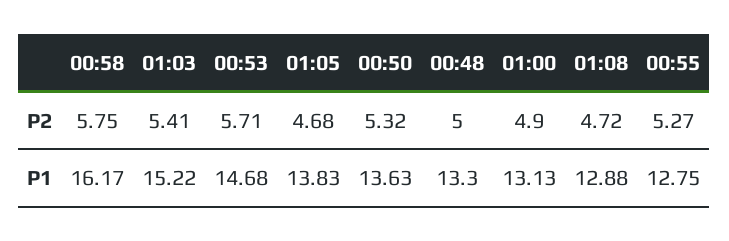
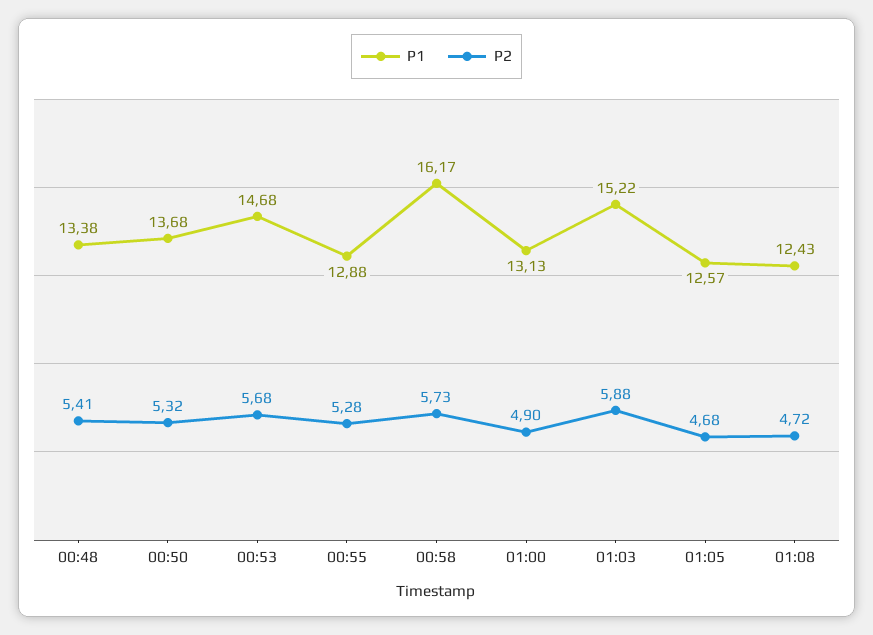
  {
    "P2": {
-     "00:58": 5.75,
+     "00:58": 5.73,
-     "01:03": 5.41,
+     "01:03": 5.88,
-     "00:53": 5.71,
+     "00:53": 5.68,
      "01:05": 4.68,
      "00:50": 5.32,
-     "00:48": 5,
+     "00:48": 5.41,
      "01:00": 4.9,
      "01:08": 4.72,
-     "00:55": 5.27
+     "00:55": 5.28
    },
    "P1": {
      "00:58": 16.17,
      "01:03": 15.22,
      "00:53": 14.68,
-     "01:05": 13.83,
+     "01:05": 12.57,
-     "00:50": 13.63,
+     "00:50": 13.68,
-     "00:48": 13.3,
+     "00:48": 13.38,
      "01:00": 13.13,
-     "01:08": 12.88,
+     "01:08": 12.43,
-     "00:55": 12.75
+     "00:55": 12.88
    }
  }

